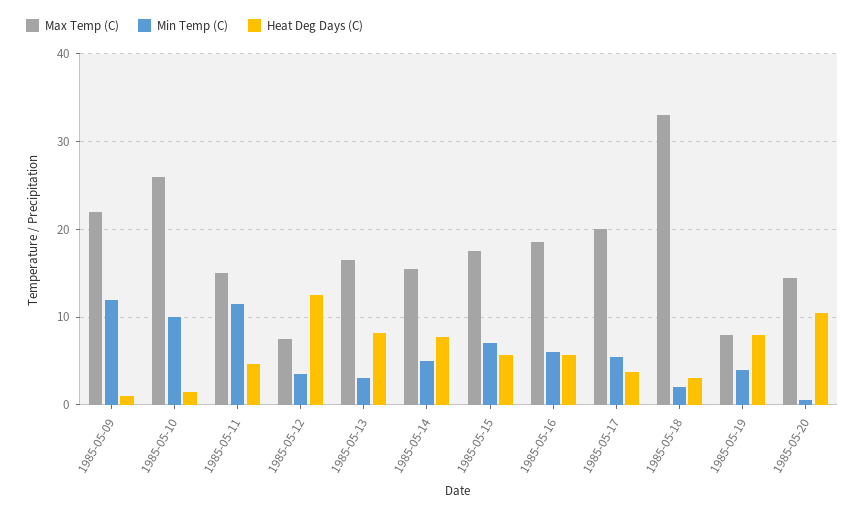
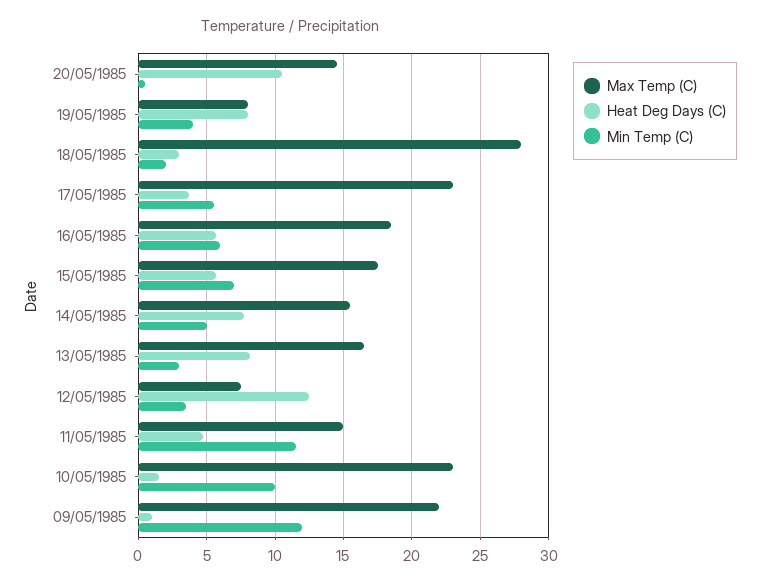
  {
    "Max Temp (C)": {
      "1985-05-09": 22,
-     "1985-05-10": 26,
+     "1985-05-10": 23,
      "1985-05-11": 15,
      "1985-05-12": 7.5,
      "1985-05-13": 16.5,
      "1985-05-14": 15.5,
      "1985-05-15": 17.5,
      "1985-05-16": 18.5,
-     "1985-05-17": 20,
+     "1985-05-17": 23,
-     "1985-05-18": 33,
+     "1985-05-18": 28,
      "1985-05-19": 8,
      "1985-05-20": 14.5
    },
    "Min Temp (C)": {
      "1985-05-09": 12,
      "1985-05-10": 10,
      "1985-05-11": 11.5,
      "1985-05-12": 3.5,
      "1985-05-13": 3,
      "1985-05-14": 5,
      "1985-05-15": 7,
      "1985-05-16": 6,
      "1985-05-17": 5.5,
      "1985-05-18": 2,
      "1985-05-19": 4,
      "1985-05-20": 0.5
    },
    "Heat Deg Days (C)": {
      "1985-05-09": 1,
      "1985-05-10": 1.5,
      "1985-05-11": 4.5,
      "1985-05-12": 12.5,
      "1985-05-13": 8,
      "1985-05-14": 7.5,
      "1985-05-15": 5.5,
      "1985-05-16": 5.5,
      "1985-05-17": 3.5,
      "1985-05-18": 3,
      "1985-05-19": 8,
      "1985-05-20": 10.5
    }
  }

